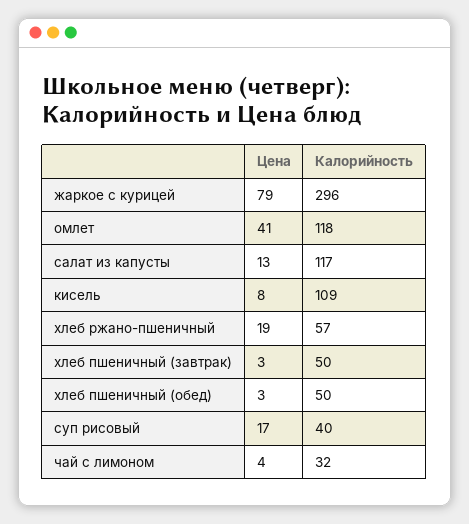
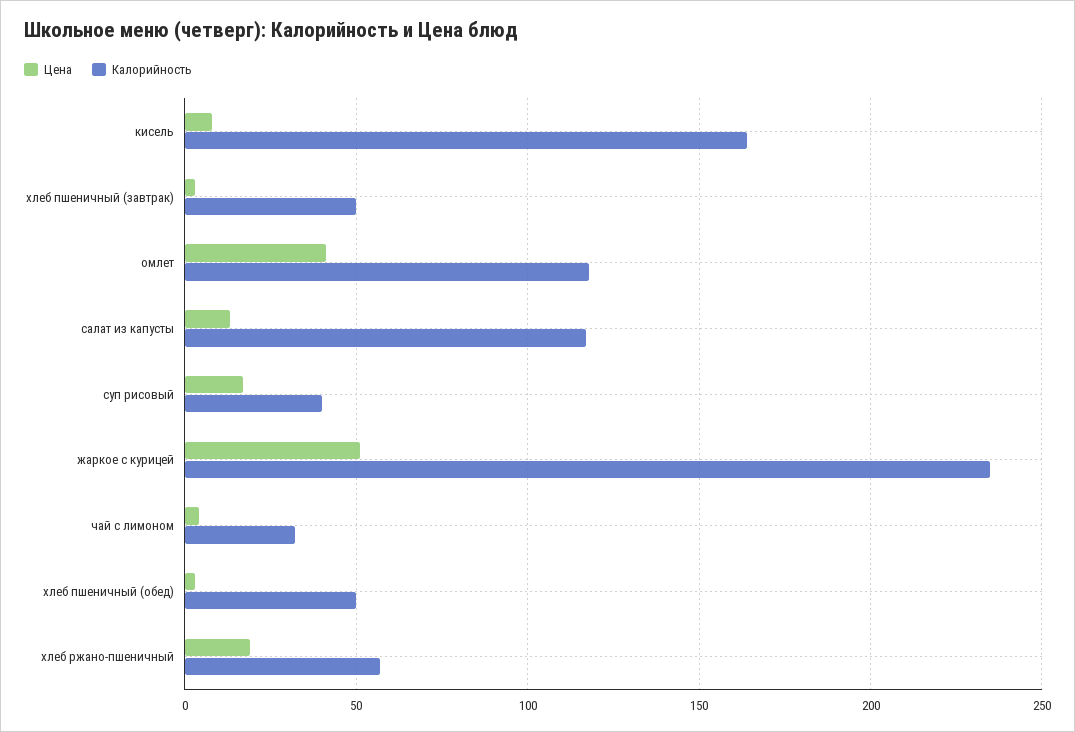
  {
    "Цена": {
-     "жаркое с курицей": 79,
+     "жаркое с курицей": 50,
      "омлет": 41,
      "салат из капусты": 13,
      "кисель": 8,
      "хлеб ржано-пшеничный": 19,
      "хлеб пшеничный (завтрак)": 3,
      "хлеб пшеничный (обед)": 3,
      "суп рисовый": 17,
      "чай с лимоном": 4
    },
    "Калорийность": {
-     "жаркое с курицей": 296,
+     "жаркое с курицей": 235,
      "омлет": 118,
      "салат из капусты": 117,
-     "кисель": 109,
+     "кисель": 165,
      "хлеб ржано-пшеничный": 57,
      "хлеб пшеничный (завтрак)": 50,
      "хлеб пшеничный (обед)": 50,
      "суп рисовый": 40,
      "чай с лимоном": 32
    }
  }

